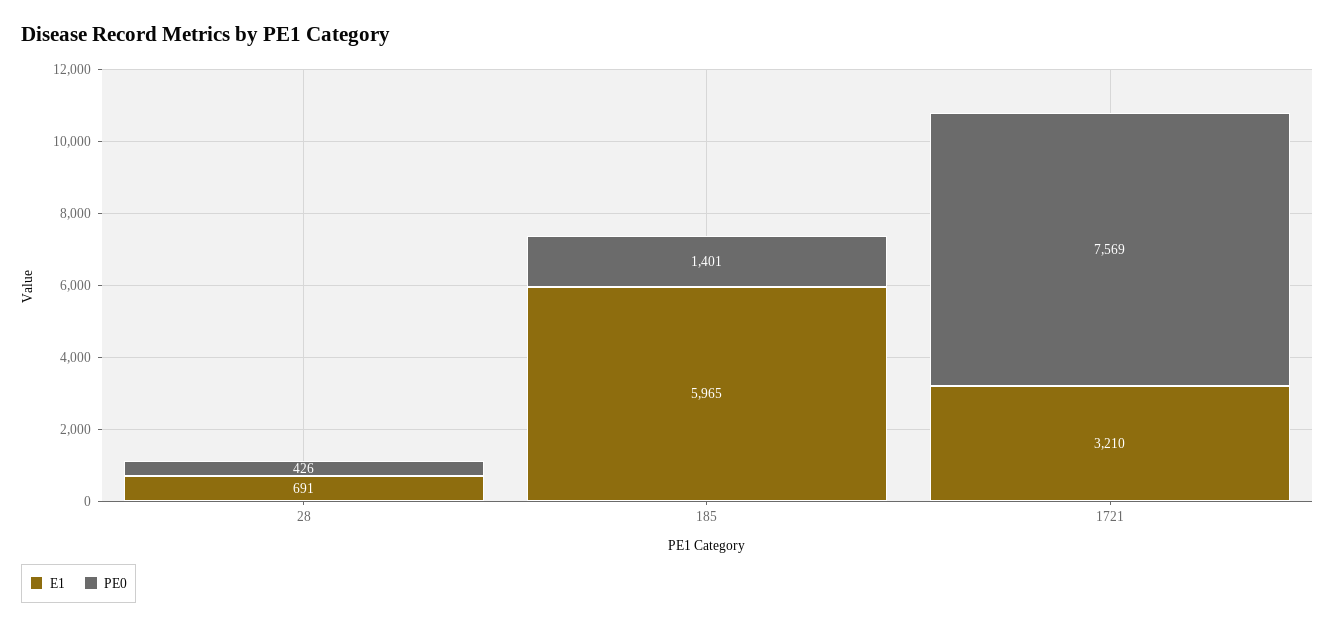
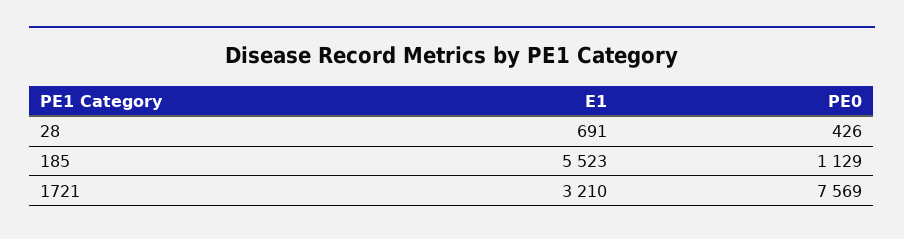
  {
    "E1": {
      "28": 691,
-     "185": 5965,
+     "185": 5523,
      "1721": 3210
    },
    "PE0": {
      "28": 426,
-     "185": 1401,
+     "185": 1129,
      "1721": 7569
    }
  }

